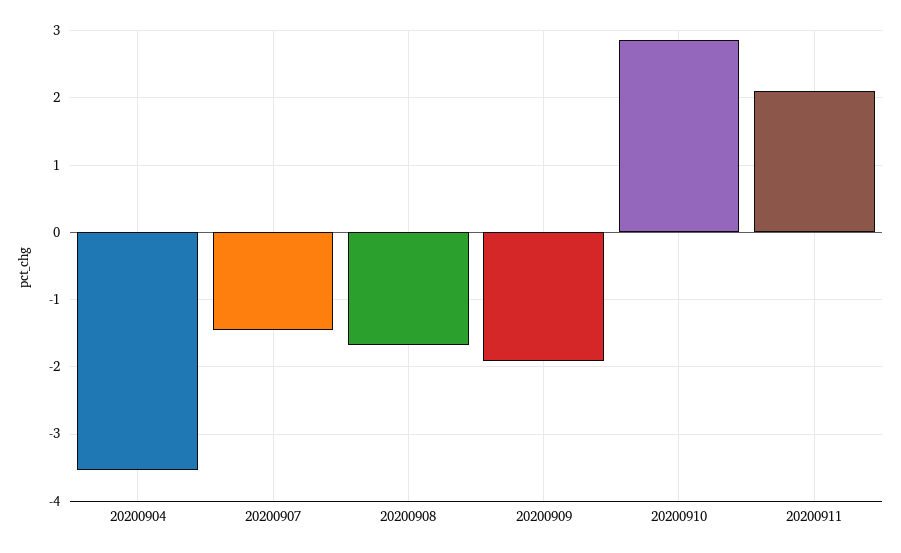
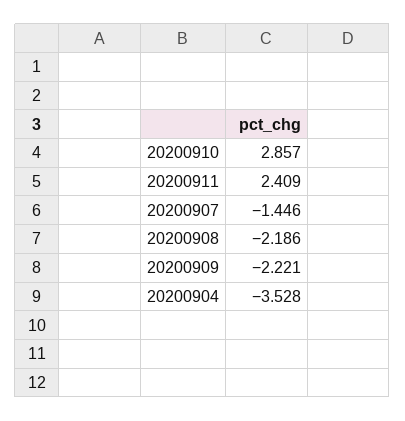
  {
    "20200904": -3.528,
    "20200907": -1.446,
-   "20200908": -1.7,
+   "20200908": -2.186,
-   "20200909": -1.9,
+   "20200909": -2.221,
    "20200910": 2.857,
-   "20200911": 2.1
+   "20200911": 2.409
  }

